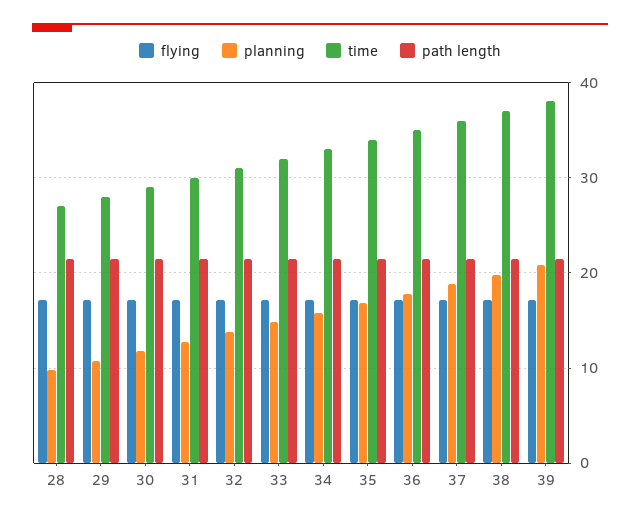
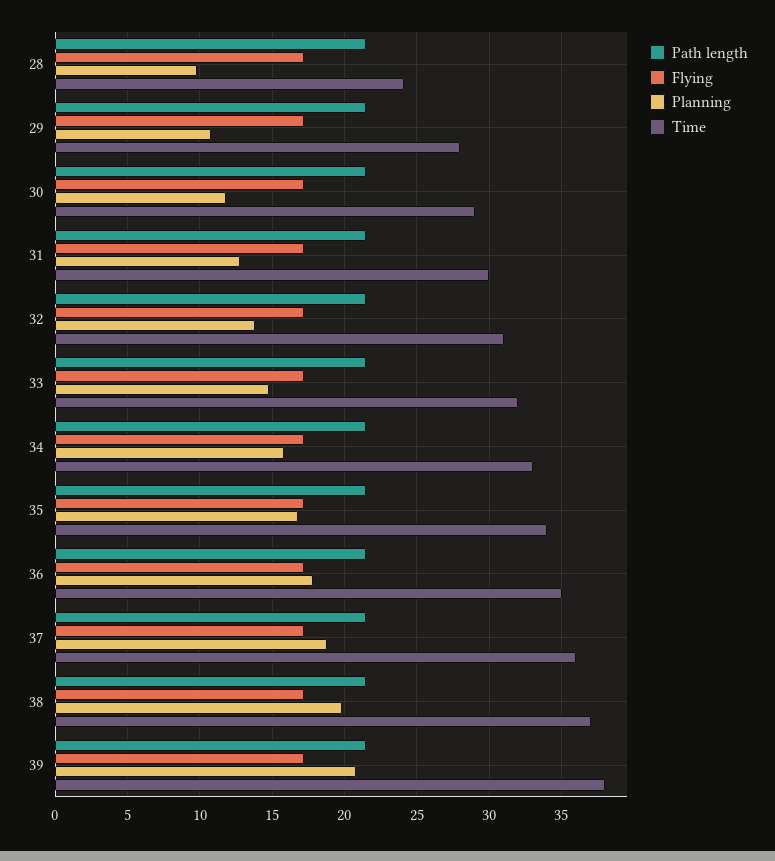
  {
    "flying": {
      "28": 17,
      "29": 17,
      "30": 17,
      "31": 17,
      "32": 17,
      "33": 17,
      "34": 17,
      "35": 17,
      "36": 17,
      "37": 17,
      "38": 17,
      "39": 17
    },
    "planning": {
      "28": 10,
      "29": 11,
      "30": 12,
      "31": 13,
      "32": 14,
      "33": 15,
      "34": 16,
      "35": 17,
      "36": 18,
      "37": 19,
      "38": 20,
      "39": 21
    },
    "time": {
-     "28": 27,
+     "28": 24,
      "29": 28,
      "30": 29,
      "31": 30,
      "32": 31,
      "33": 32,
      "34": 33,
      "35": 34,
      "36": 35,
      "37": 36,
      "38": 37,
      "39": 38
    },
    "path length": {
      "28": 21.5,
      "29": 21.5,
      "30": 21.5,
      "31": 21.5,
      "32": 21.5,
      "33": 21.5,
      "34": 21.5,
      "35": 21.5,
      "36": 21.5,
      "37": 21.5,
      "38": 21.5,
      "39": 21.5
    }
  }

